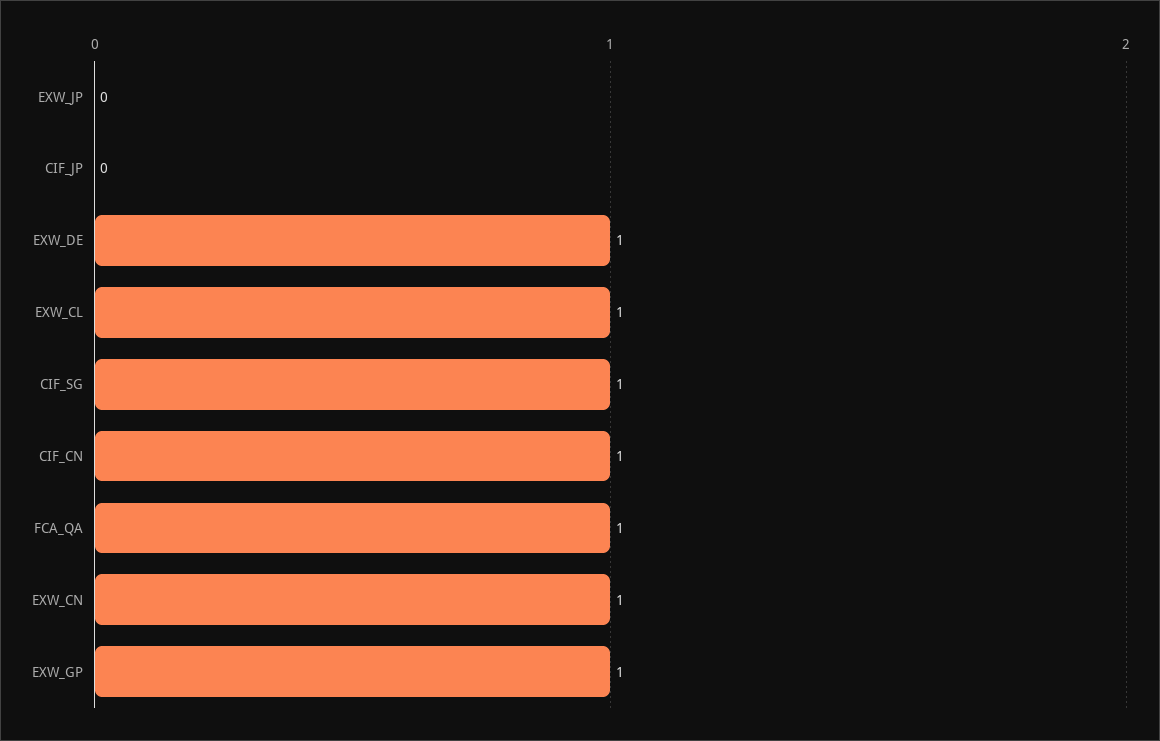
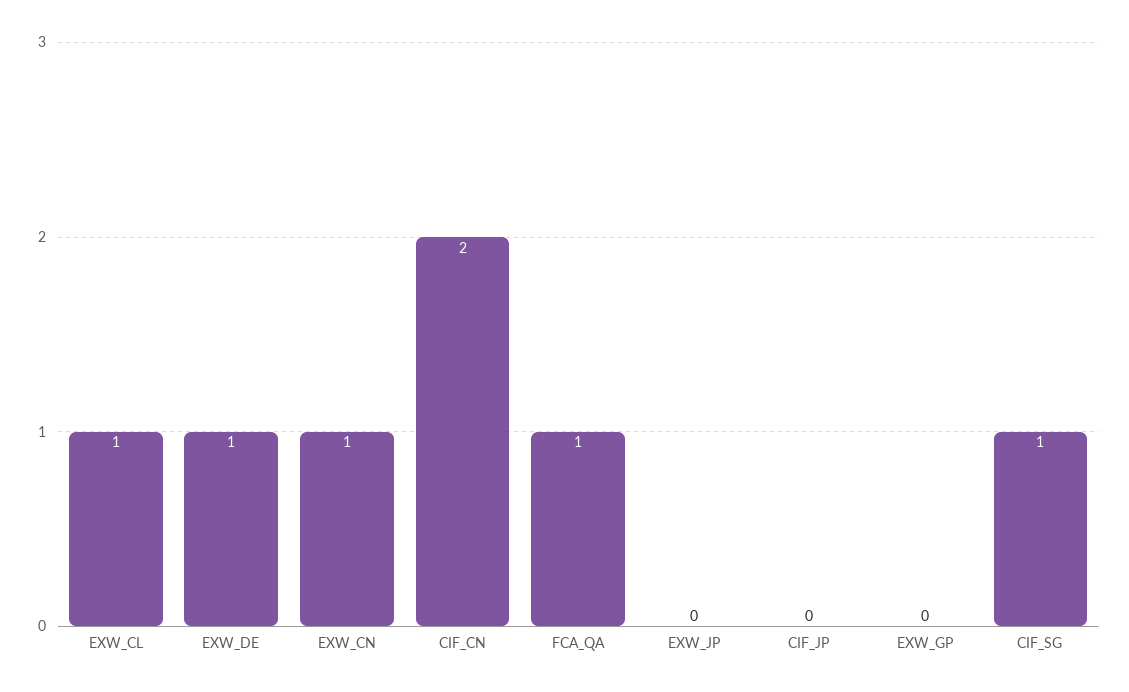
  {
    "EXW_JP": 0,
    "CIF_JP": 0,
    "EXW_DE": 1,
    "EXW_CL": 1,
    "CIF_SG": 1,
-   "CIF_CN": 1,
+   "CIF_CN": 2,
    "FCA_QA": 1,
    "EXW_CN": 1,
-   "EXW_GP": 1
+   "EXW_GP": 0
  }

